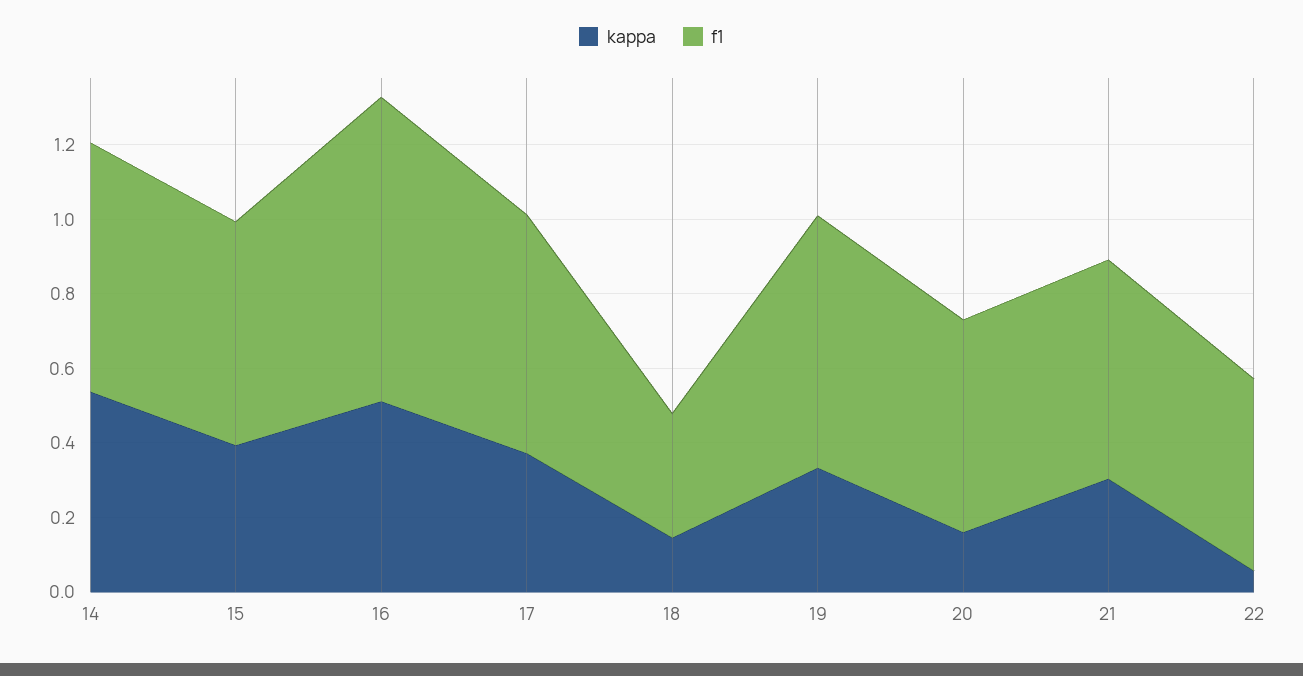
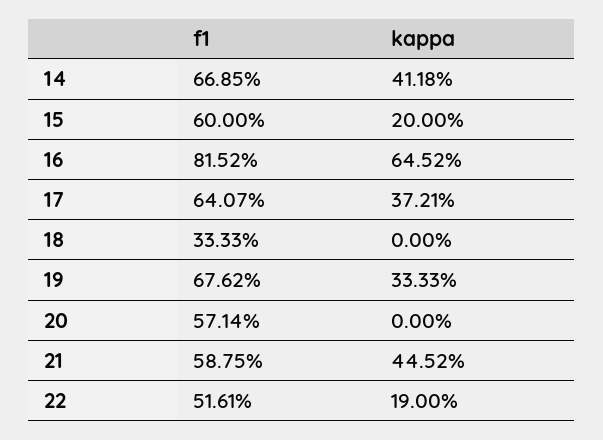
  {
    "kappa": {
-     "14": 0.55,
+     "14": 0.4118,
-     "15": 0.4,
+     "15": 0.2,
-     "16": 0.5,
+     "16": 0.6452,
      "17": 0.3721,
-     "18": 0.15,
+     "18": 0,
      "19": 0.3333,
-     "20": 0.15,
+     "20": 0,
-     "21": 0.3,
+     "21": 0.4452,
-     "22": 0.05
+     "22": 0.19
    },
    "f1": {
      "14": 0.6685,
      "15": 0.6,
      "16": 0.8152,
      "17": 0.6407,
      "18": 0.3333,
      "19": 0.6762,
      "20": 0.5714,
      "21": 0.5875,
      "22": 0.5161
    }
  }

